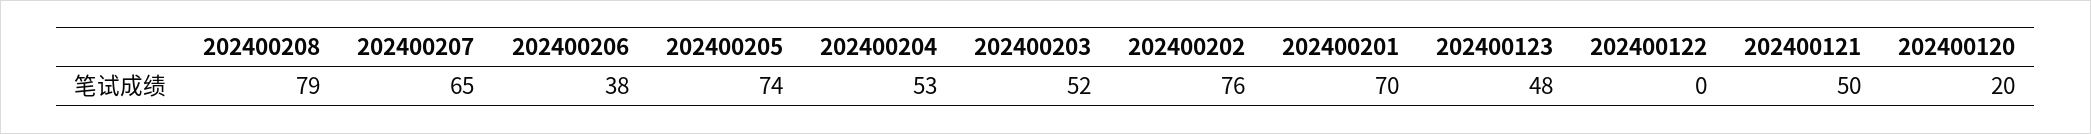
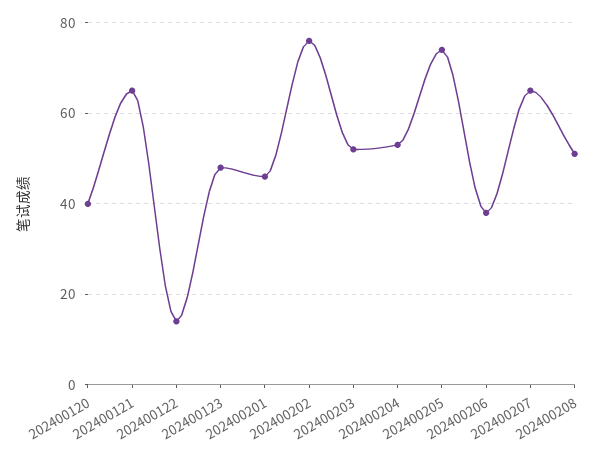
  {
-   "202400208": 79,
+   "202400208": 50,
    "202400207": 65,
    "202400206": 38,
    "202400205": 74,
    "202400204": 53,
    "202400203": 52,
    "202400202": 76,
-   "202400201": 70,
+   "202400201": 45,
    "202400123": 48,
-   "202400122": 0,
+   "202400122": 15,
-   "202400121": 50,
+   "202400121": 65,
-   "202400120": 20
+   "202400120": 40
  }

